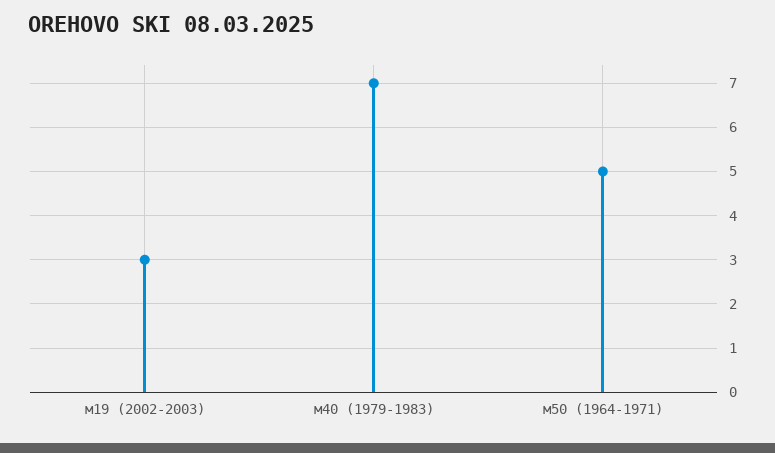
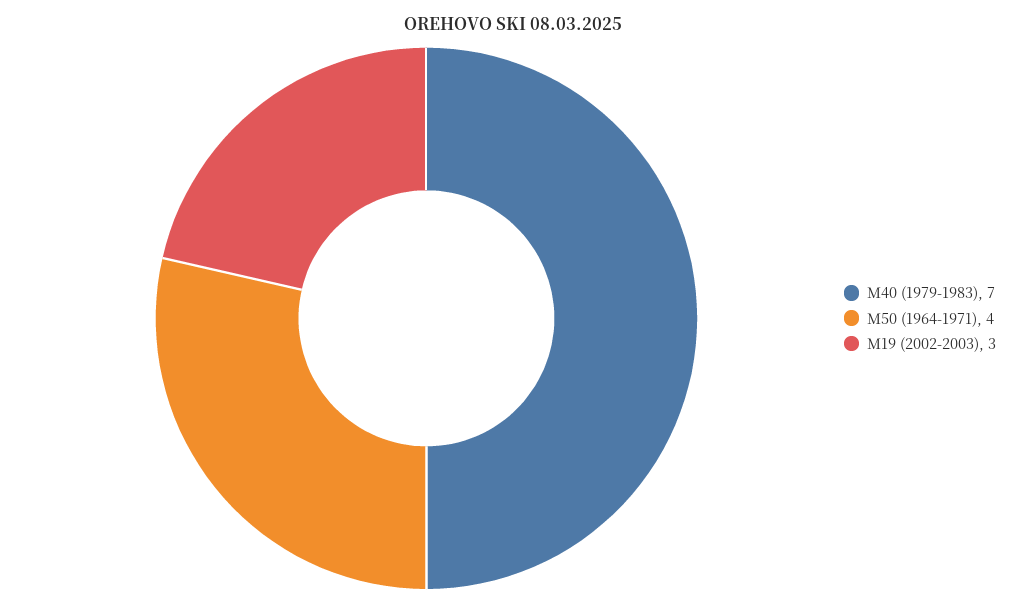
  {
    "м19 (2002-2003)": 3,
    "м40 (1979-1983)": 7,
-   "м50 (1964-1971)": 5
+   "м50 (1964-1971)": 4
  }

